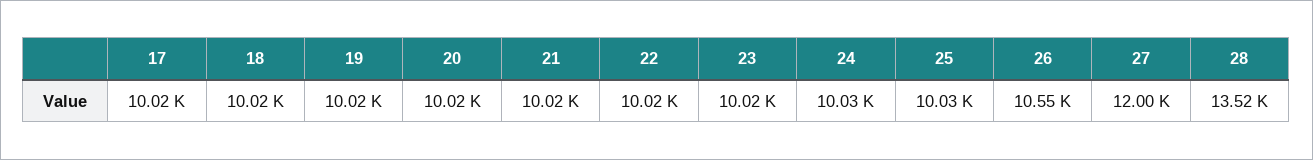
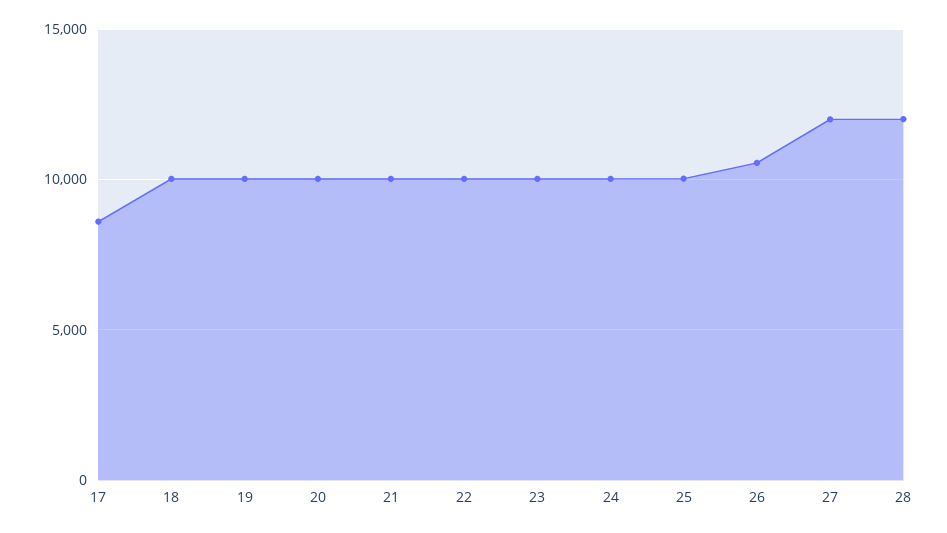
  {
-   "17": 10020,
+   "17": 8500,
    "18": 10020,
    "19": 10020,
    "20": 10020,
    "21": 10020,
    "22": 10020,
    "23": 10020,
    "24": 10030,
    "25": 10030,
    "26": 10550,
    "27": 12000,
-   "28": 13520
+   "28": 12000
  }

